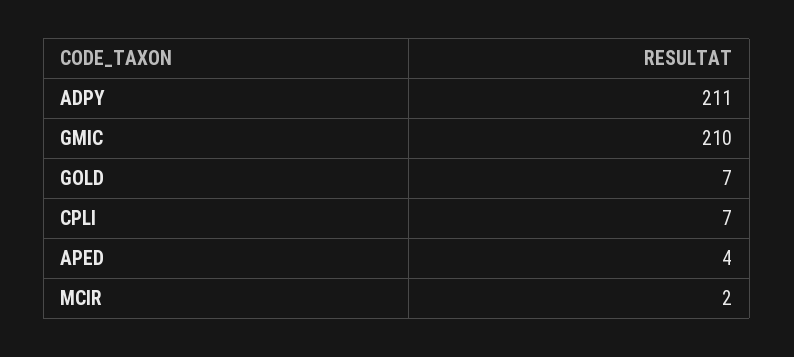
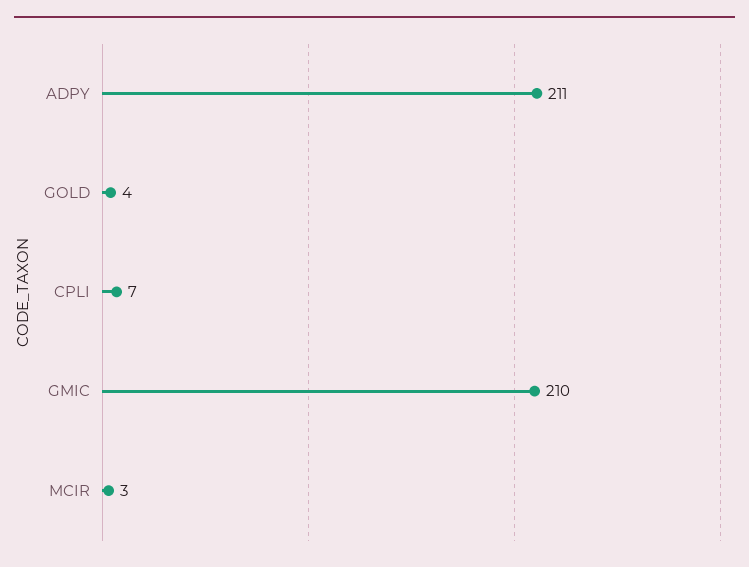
  {
    "ADPY": 211,
    "GMIC": 210,
-   "GOLD": 7,
+   "GOLD": 4,
    "CPLI": 7,
-   "APED": 4,
-   "MCIR": 2
+   "MCIR": 3
  }

